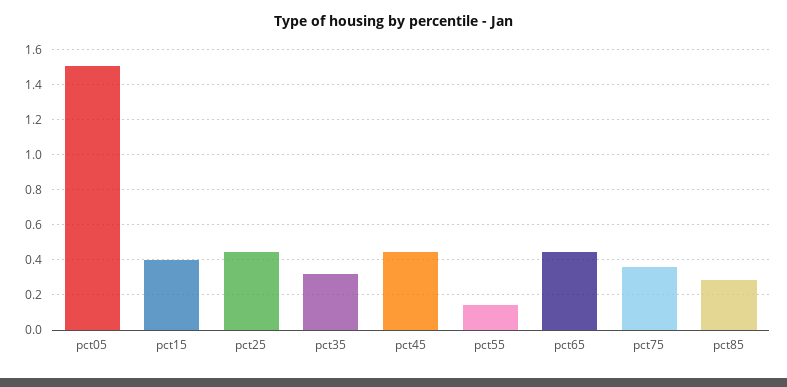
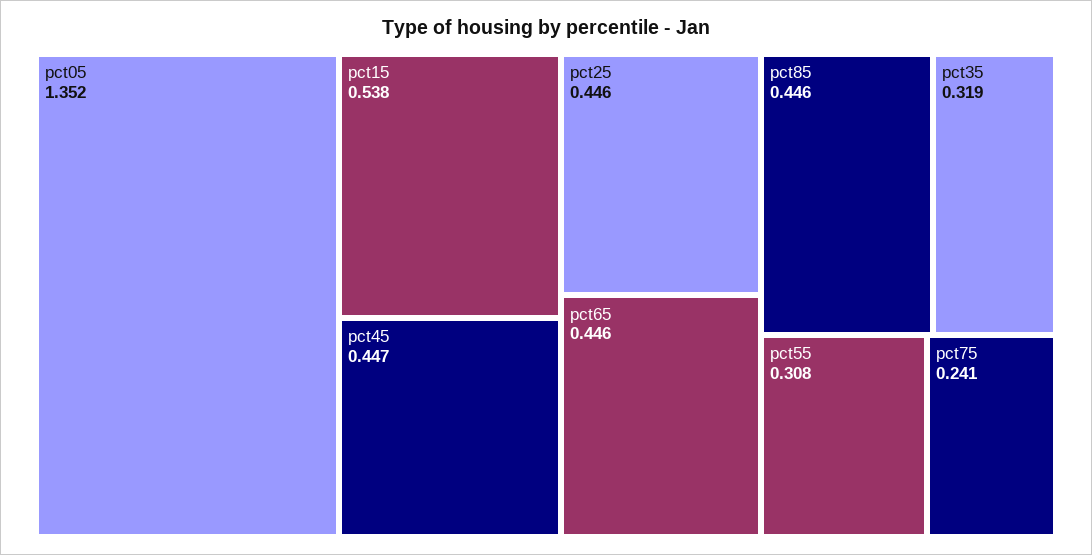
  {
-   "pct05": 1.5,
+   "pct05": 1.352,
-   "pct15": 0.4,
+   "pct15": 0.538,
    "pct25": 0.446,
    "pct35": 0.319,
    "pct45": 0.447,
-   "pct55": 0.15,
+   "pct55": 0.308,
    "pct65": 0.446,
-   "pct75": 0.35,
+   "pct75": 0.241,
-   "pct85": 0.3
+   "pct85": 0.446
  }

